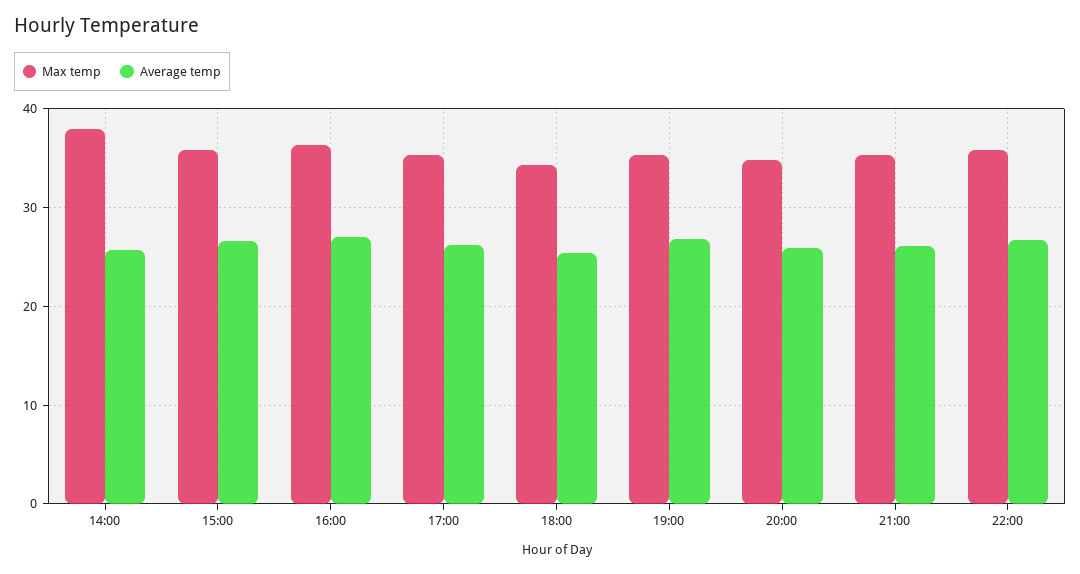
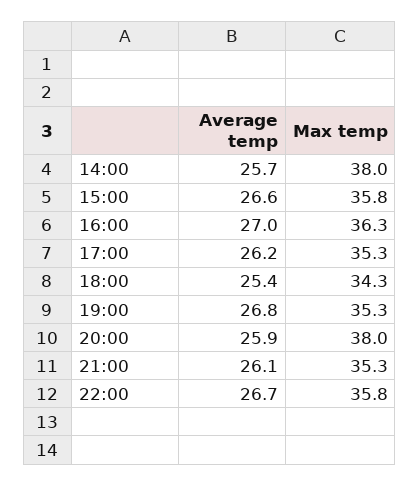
  {
    "Max temp": {
      "14:00": 38,
      "15:00": 35.8,
      "16:00": 36.3,
      "17:00": 35.3,
      "18:00": 34.3,
      "19:00": 35.3,
-     "20:00": 35,
+     "20:00": 38,
      "21:00": 35.3,
      "22:00": 35.8
    },
    "Average temp": {
      "14:00": 25.7,
      "15:00": 26.6,
      "16:00": 27,
      "17:00": 26.2,
      "18:00": 25.4,
      "19:00": 26.8,
      "20:00": 25.9,
      "21:00": 26.1,
      "22:00": 26.7
    }
  }

